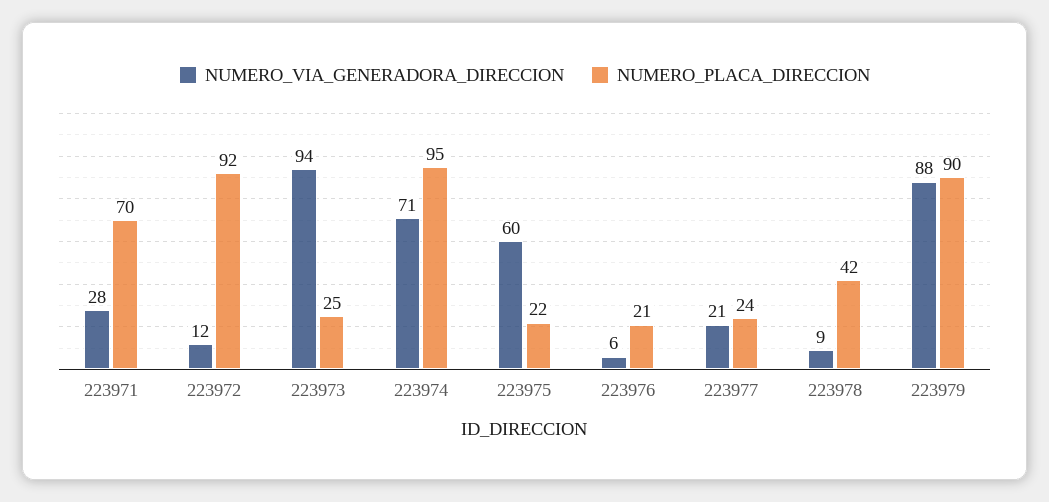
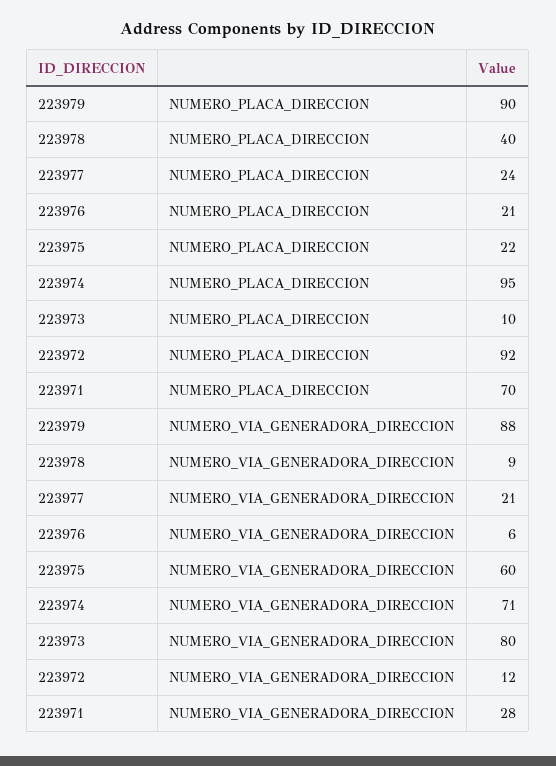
  {
    "NUMERO_VIA_GENERADORA_DIRECCION": {
      "223971": 28,
      "223972": 12,
-     "223973": 94,
+     "223973": 80,
      "223974": 71,
      "223975": 60,
      "223976": 6,
      "223977": 21,
      "223978": 9,
      "223979": 88
    },
    "NUMERO_PLACA_DIRECCION": {
      "223971": 70,
      "223972": 92,
-     "223973": 25,
+     "223973": 10,
      "223974": 95,
      "223975": 22,
      "223976": 21,
      "223977": 24,
-     "223978": 42,
+     "223978": 40,
      "223979": 90
    }
  }

